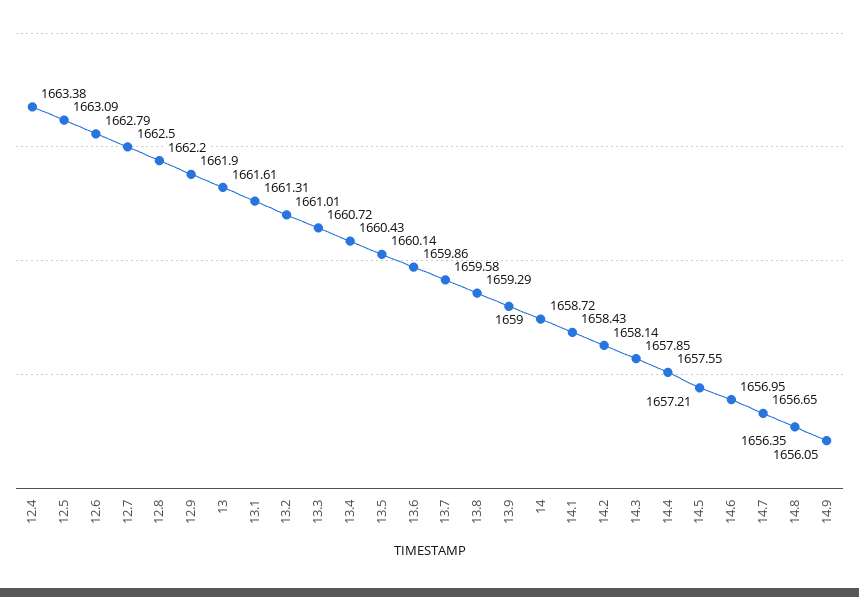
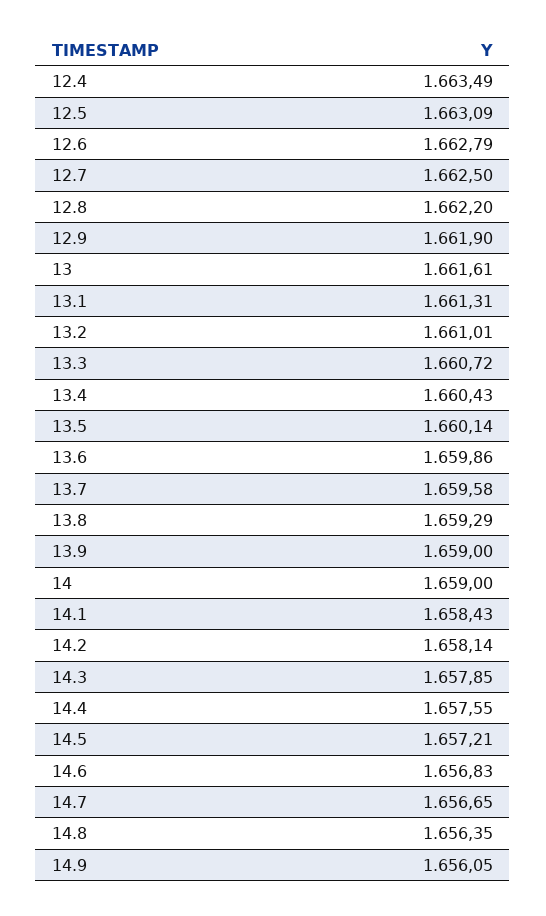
  {
-   "12.4": 1663.38,
+   "12.4": 1663.49,
    "12.5": 1663.09,
    "12.6": 1662.79,
    "12.7": 1662.5,
    "12.8": 1662.2,
    "12.9": 1661.9,
    "13": 1661.61,
    "13.1": 1661.31,
    "13.2": 1661.01,
    "13.3": 1660.72,
    "13.4": 1660.43,
    "13.5": 1660.14,
    "13.6": 1659.86,
    "13.7": 1659.58,
    "13.8": 1659.29,
    "13.9": 1659,
-   "14": 1658.72,
+   "14": 1659,
    "14.1": 1658.43,
    "14.2": 1658.14,
    "14.3": 1657.85,
    "14.4": 1657.55,
    "14.5": 1657.21,
-   "14.6": 1656.95,
+   "14.6": 1656.83,
    "14.7": 1656.65,
    "14.8": 1656.35,
    "14.9": 1656.05
  }

